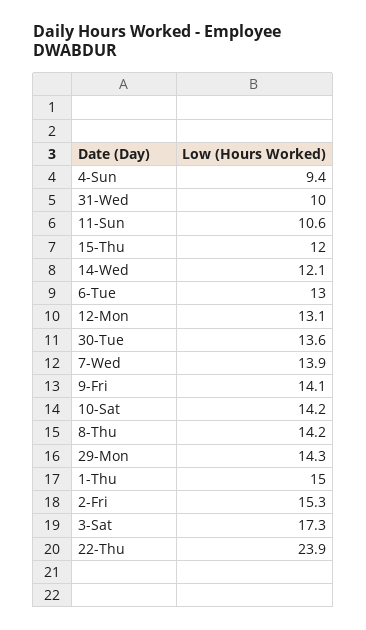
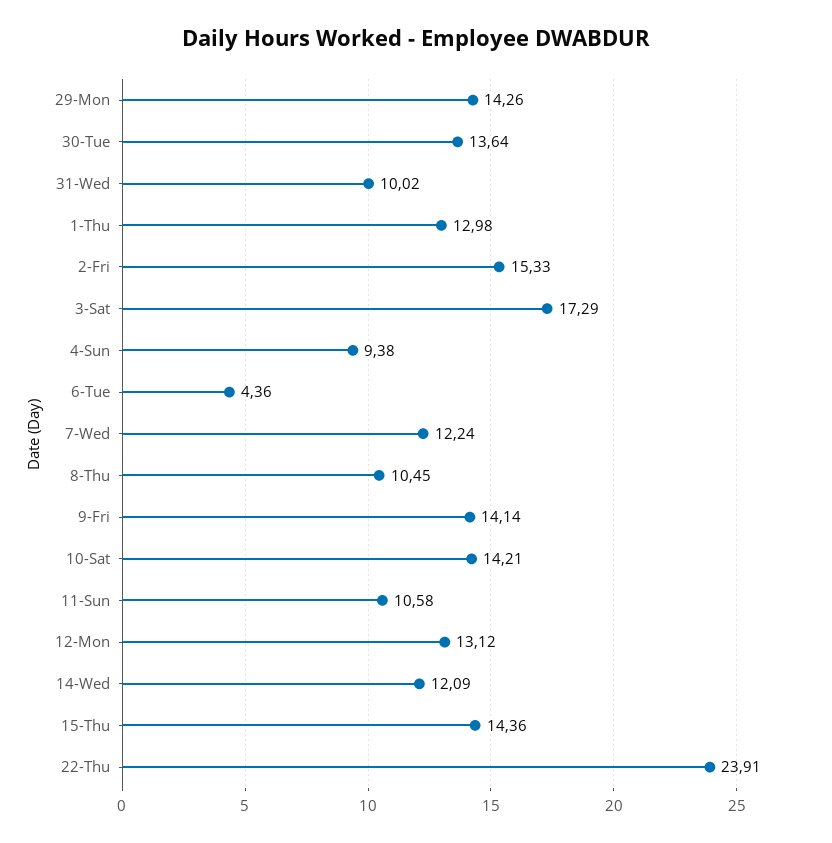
  {
    "4-Sun": 9.38,
    "31-Wed": 10.02,
    "11-Sun": 10.58,
-   "15-Thu": 12,
+   "15-Thu": 14.36,
    "14-Wed": 12.09,
-   "6-Tue": 13,
+   "6-Tue": 4.36,
    "12-Mon": 13.12,
    "30-Tue": 13.64,
-   "7-Wed": 13.9,
+   "7-Wed": 12.24,
    "9-Fri": 14.14,
    "10-Sat": 14.21,
-   "8-Thu": 14.2,
+   "8-Thu": 10.45,
    "29-Mon": 14.26,
-   "1-Thu": 15,
+   "1-Thu": 12.98,
    "2-Fri": 15.33,
    "3-Sat": 17.29,
    "22-Thu": 23.91
  }

